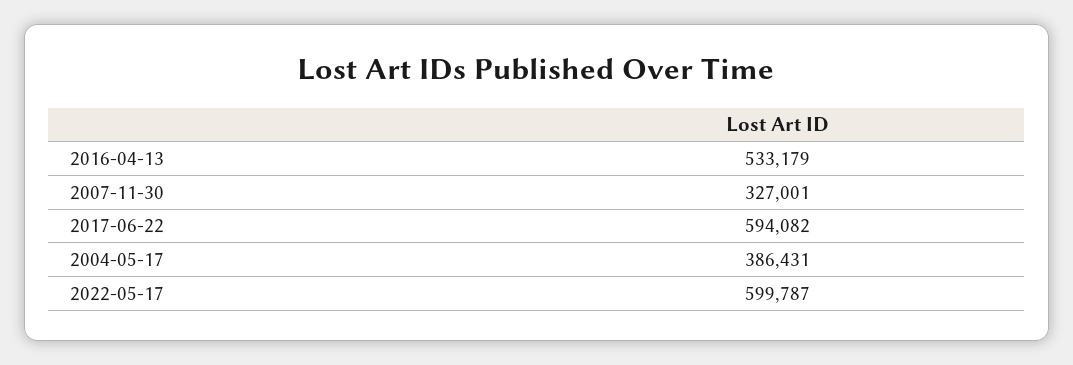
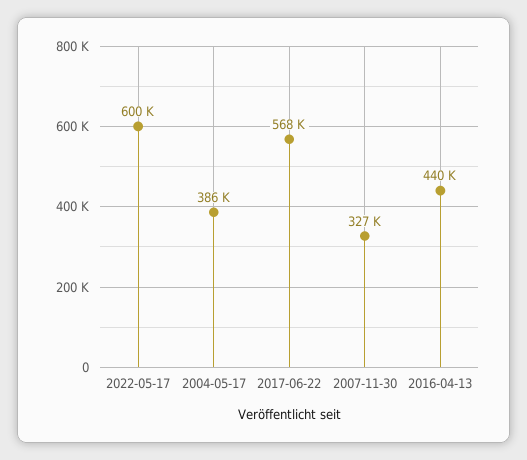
  {
-   "2016-04-13": 533179,
+   "2016-04-13": 440000,
    "2007-11-30": 327001,
-   "2017-06-22": 594082,
+   "2017-06-22": 568000,
    "2004-05-17": 386431,
    "2022-05-17": 599787
  }

